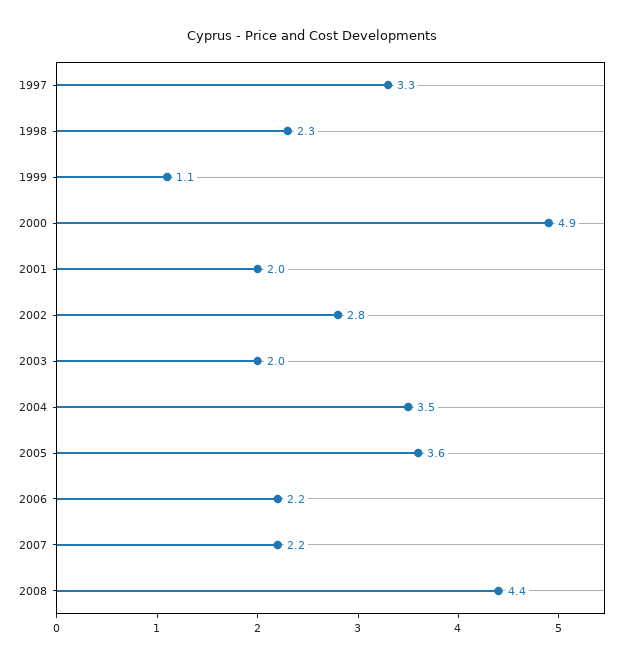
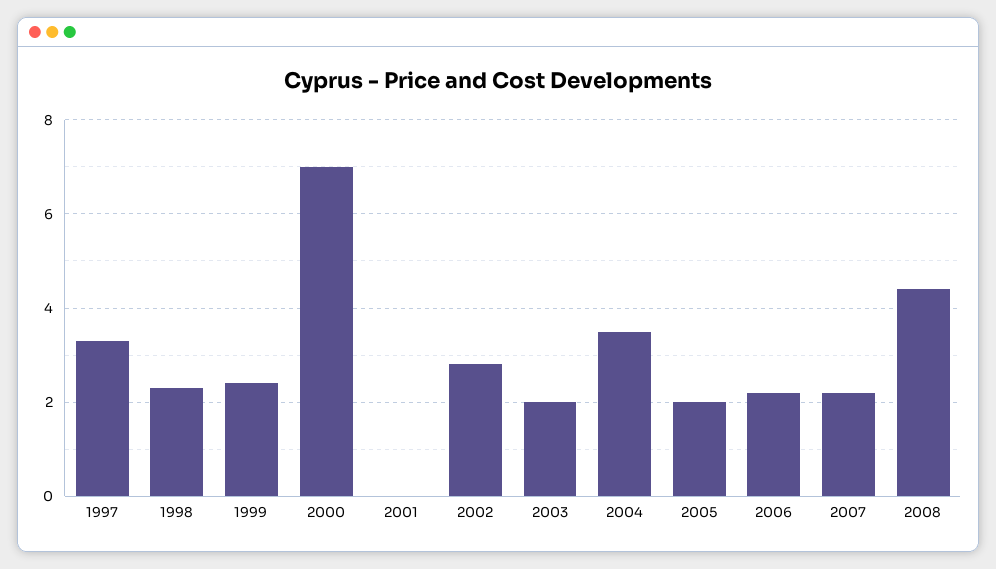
  {
    "1997": 3.3,
    "1998": 2.3,
-   "1999": 1.1,
+   "1999": 2.5,
-   "2000": 4.9,
+   "2000": 7,
-   "2001": 2,
+   "2001": 0,
    "2002": 2.8,
    "2003": 2,
    "2004": 3.5,
-   "2005": 3.6,
+   "2005": 2,
    "2006": 2.2,
    "2007": 2.2,
    "2008": 4.4
  }

